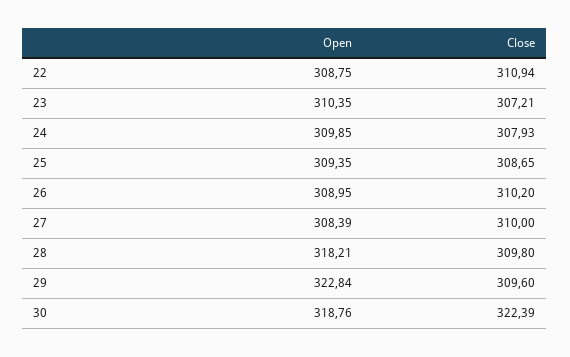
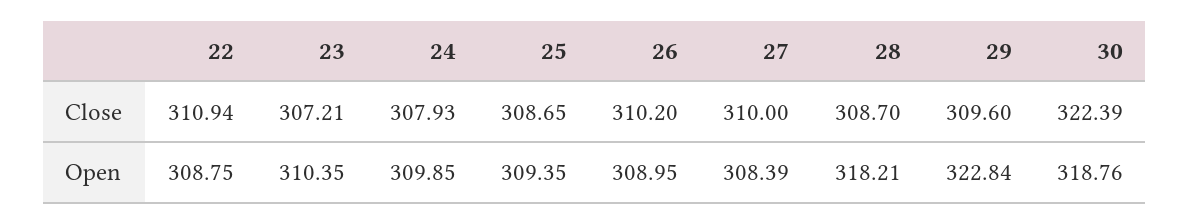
  {
    "Open": {
      "22": 308.75,
      "23": 310.35,
      "24": 309.85,
      "25": 309.35,
      "26": 308.95,
      "27": 308.39,
      "28": 318.21,
      "29": 322.84,
      "30": 318.76
    },
    "Close": {
      "22": 310.94,
      "23": 307.21,
      "24": 307.93,
      "25": 308.65,
      "26": 310.2,
      "27": 310,
-     "28": 309.8,
+     "28": 308.7,
      "29": 309.6,
      "30": 322.39
    }
  }

